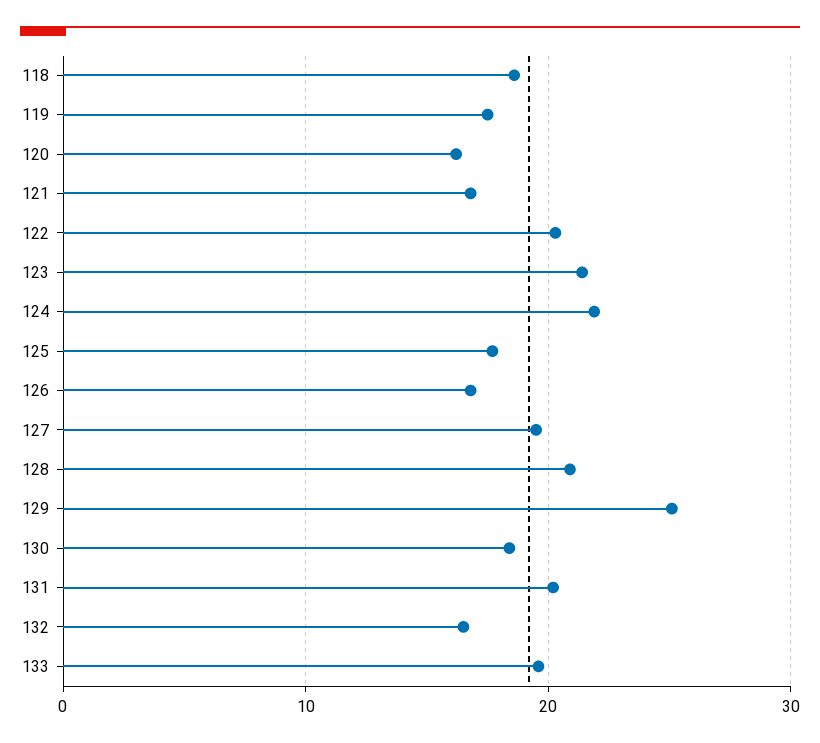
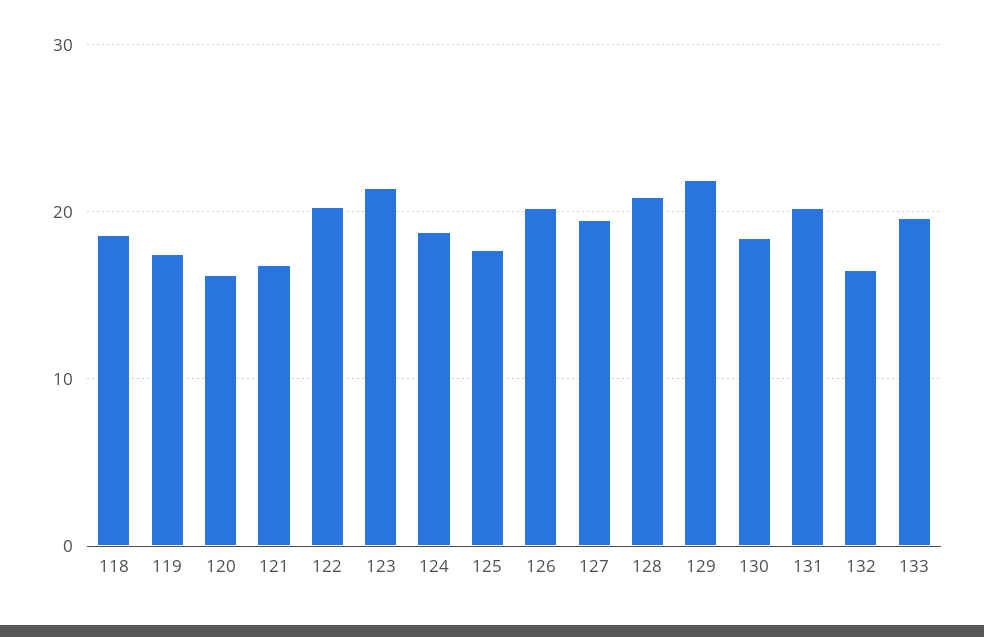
  {
    "118": 19,
    "119": 18,
    "120": 16,
    "121": 17,
    "122": 20,
    "123": 21,
-   "124": 22,
+   "124": 19,
    "125": 18,
-   "126": 17,
+   "126": 20,
    "127": 20,
    "128": 21,
-   "129": 25,
+   "129": 22,
    "130": 18,
    "131": 20,
    "132": 17,
    "133": 20
  }

